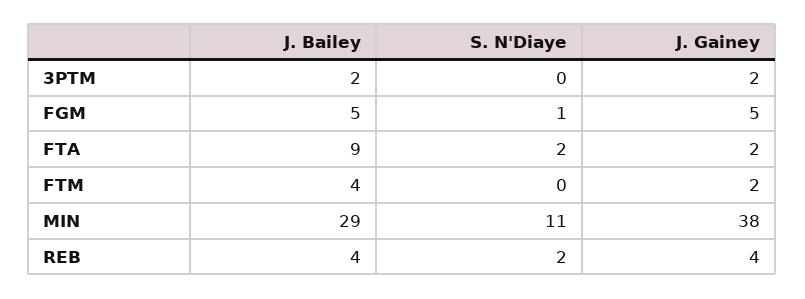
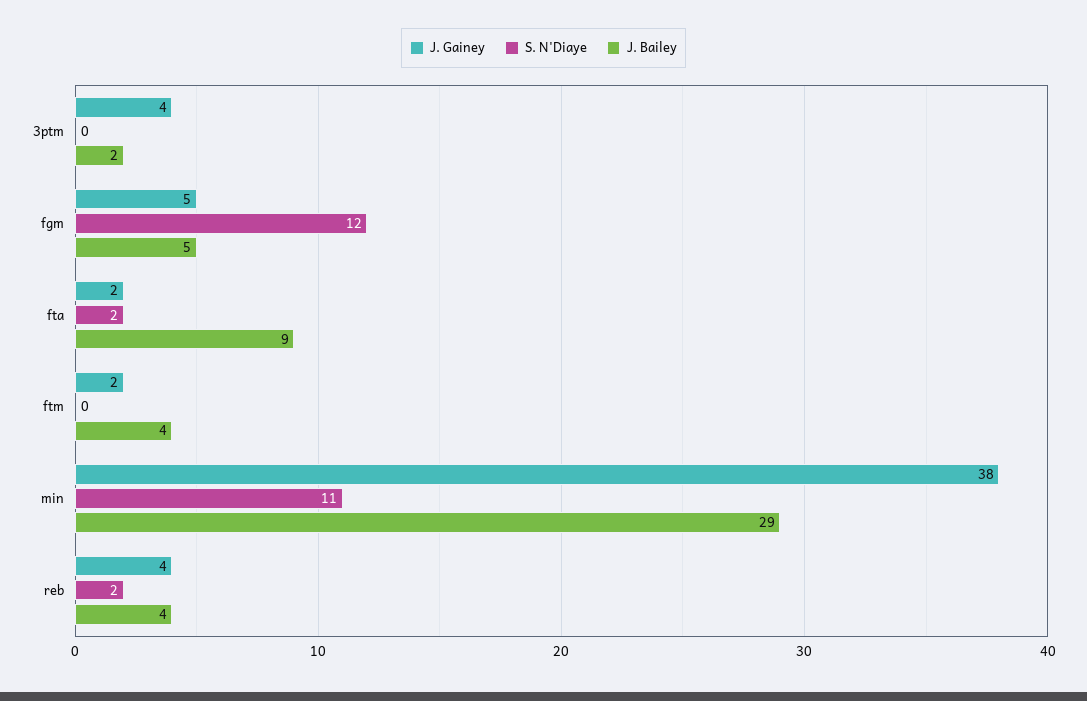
  {
    "J. Bailey": {
      "3PTM": 2,
      "FGM": 5,
      "FTA": 9,
      "FTM": 4,
      "MIN": 29,
      "REB": 4
    },
    "S. N'Diaye": {
      "3PTM": 0,
-     "FGM": 1,
+     "FGM": 12,
      "FTA": 2,
      "FTM": 0,
      "MIN": 11,
      "REB": 2
    },
    "J. Gainey": {
-     "3PTM": 2,
+     "3PTM": 4,
      "FGM": 5,
      "FTA": 2,
      "FTM": 2,
      "MIN": 38,
      "REB": 4
    }
  }

